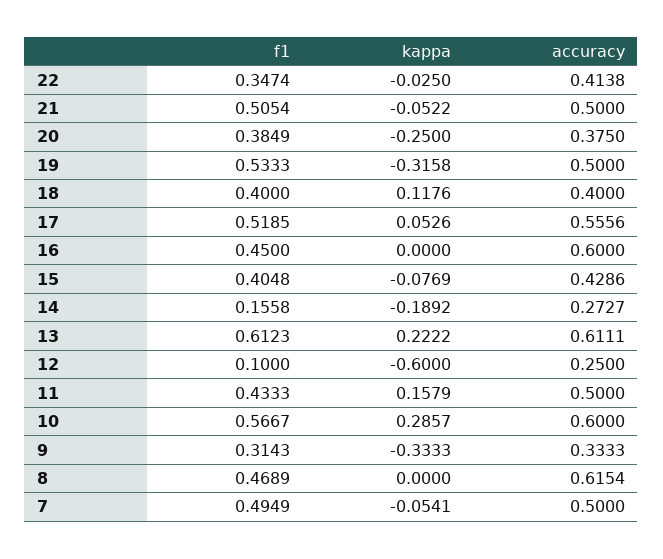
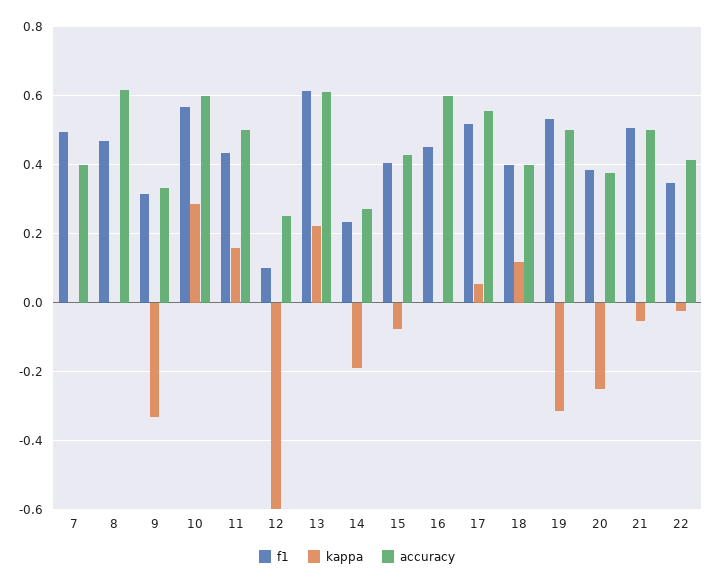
  {
    "f1": {
      "22": 0.3474,
      "21": 0.5054,
      "20": 0.3849,
      "19": 0.5333,
      "18": 0.4,
      "17": 0.5185,
      "16": 0.45,
      "15": 0.4048,
-     "14": 0.1558,
+     "14": 0.24,
      "13": 0.6123,
      "12": 0.1,
      "11": 0.4333,
      "10": 0.5667,
      "9": 0.3143,
      "8": 0.4689,
      "7": 0.4949
    },
    "kappa": {
      "22": -0.025,
      "21": -0.0522,
      "20": -0.25,
      "19": -0.3158,
      "18": 0.1176,
      "17": 0.0526,
      "16": 0,
      "15": -0.0769,
      "14": -0.1892,
      "13": 0.2222,
      "12": -0.6,
      "11": 0.1579,
      "10": 0.2857,
      "9": -0.3333,
      "8": 0,
-     "7": -0.0541
+     "7": 0
    },
    "accuracy": {
      "22": 0.4138,
      "21": 0.5,
      "20": 0.375,
      "19": 0.5,
      "18": 0.4,
      "17": 0.5556,
      "16": 0.6,
      "15": 0.4286,
      "14": 0.2727,
      "13": 0.6111,
      "12": 0.25,
      "11": 0.5,
      "10": 0.6,
      "9": 0.3333,
      "8": 0.6154,
-     "7": 0.5
+     "7": 0.4
    }
  }

